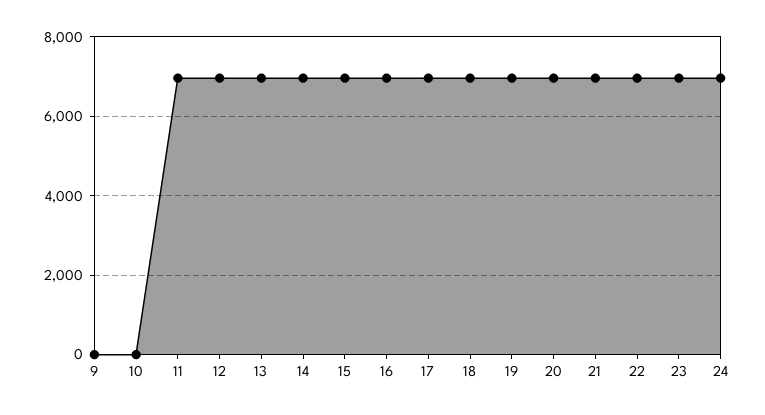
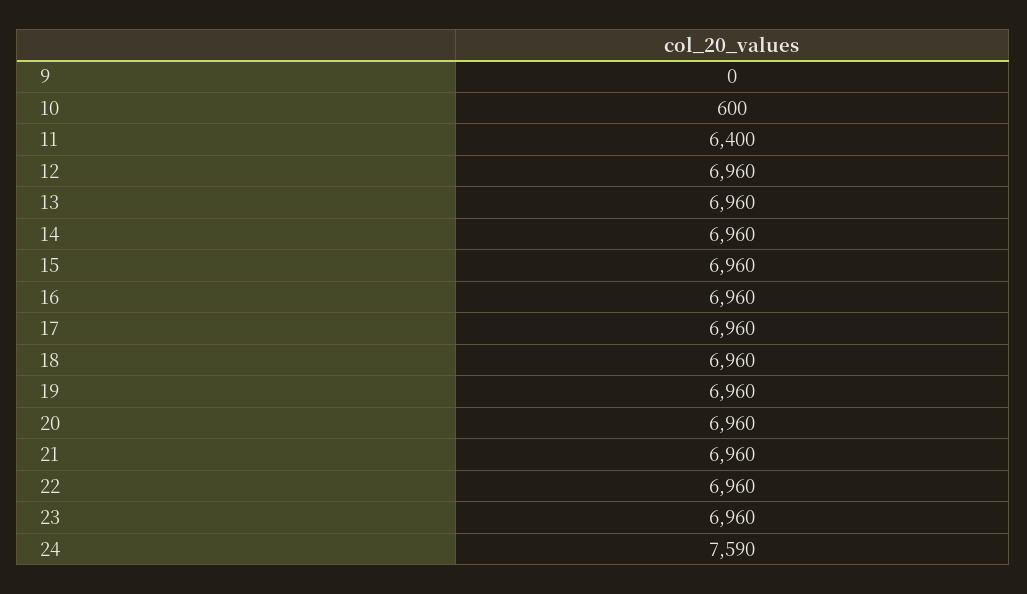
  {
    "9": 0,
-   "10": 0,
+   "10": 600,
-   "11": 7000,
+   "11": 6400,
    "12": 6960,
    "13": 6960,
    "14": 6960,
    "15": 6960,
    "16": 6960,
    "17": 6960,
    "18": 6960,
    "19": 6960,
    "20": 6960,
    "21": 6960,
    "22": 6960,
    "23": 6960,
-   "24": 7000
+   "24": 7590
  }

